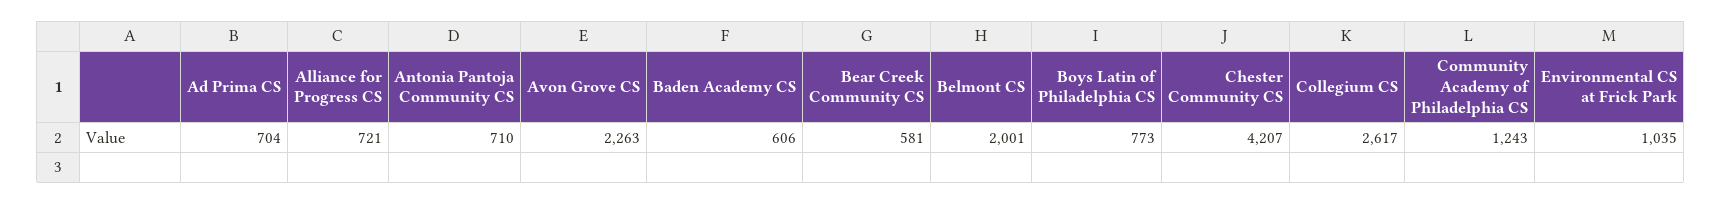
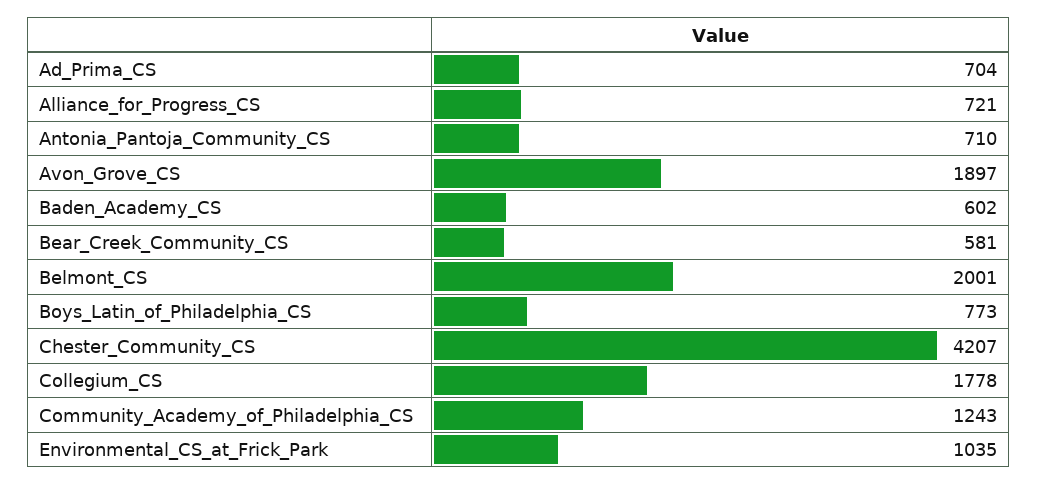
  {
    "Ad Prima CS": 704,
    "Alliance for Progress CS": 721,
    "Antonia Pantoja Community CS": 710,
-   "Avon Grove CS": 2263,
+   "Avon Grove CS": 1897,
-   "Baden Academy CS": 606,
+   "Baden Academy CS": 602,
    "Bear Creek Community CS": 581,
    "Belmont CS": 2001,
    "Boys Latin of Philadelphia CS": 773,
    "Chester Community CS": 4207,
-   "Collegium CS": 2617,
+   "Collegium CS": 1778,
    "Community Academy of Philadelphia CS": 1243,
    "Environmental CS at Frick Park": 1035
  }

